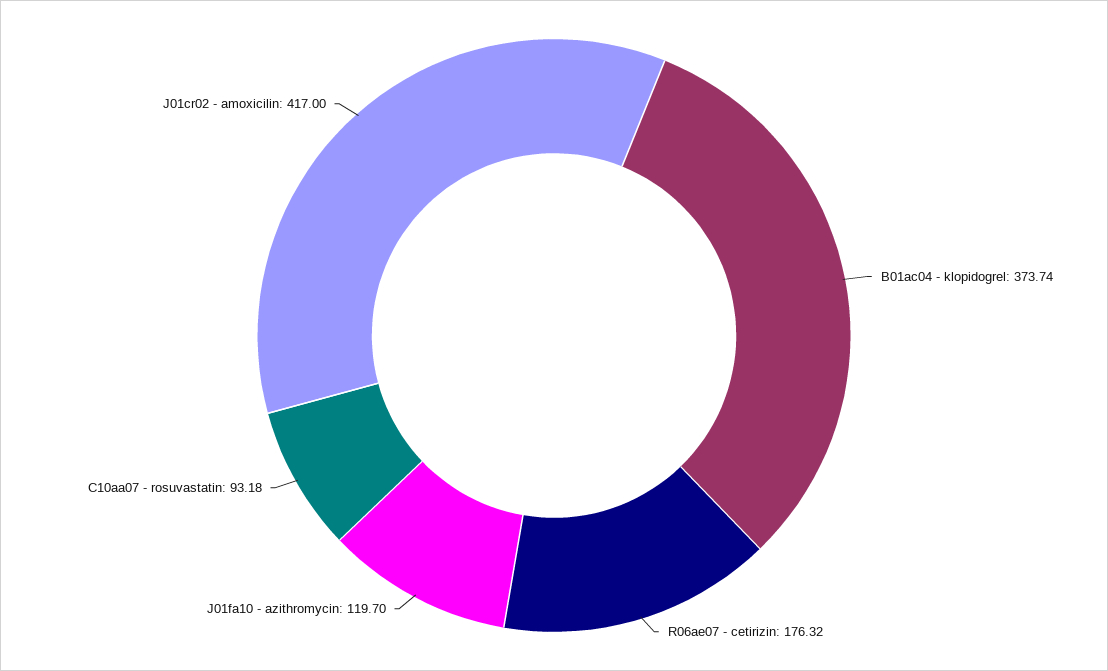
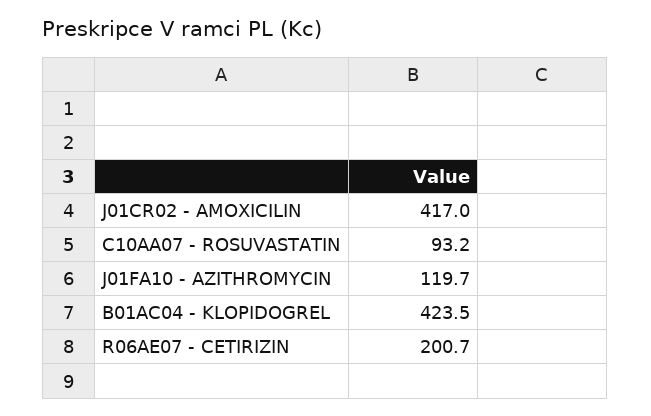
  {
-   "B01ac04 - klopidogrel": 373.74,
+   "B01ac04 - klopidogrel": 423.5,
-   "R06ae07 - cetirizin": 176.32,
+   "R06ae07 - cetirizin": 200.7,
    "J01fa10 - azithromycin": 119.7,
    "C10aa07 - rosuvastatin": 93.18,
    "J01cr02 - amoxicilin": 417
  }

